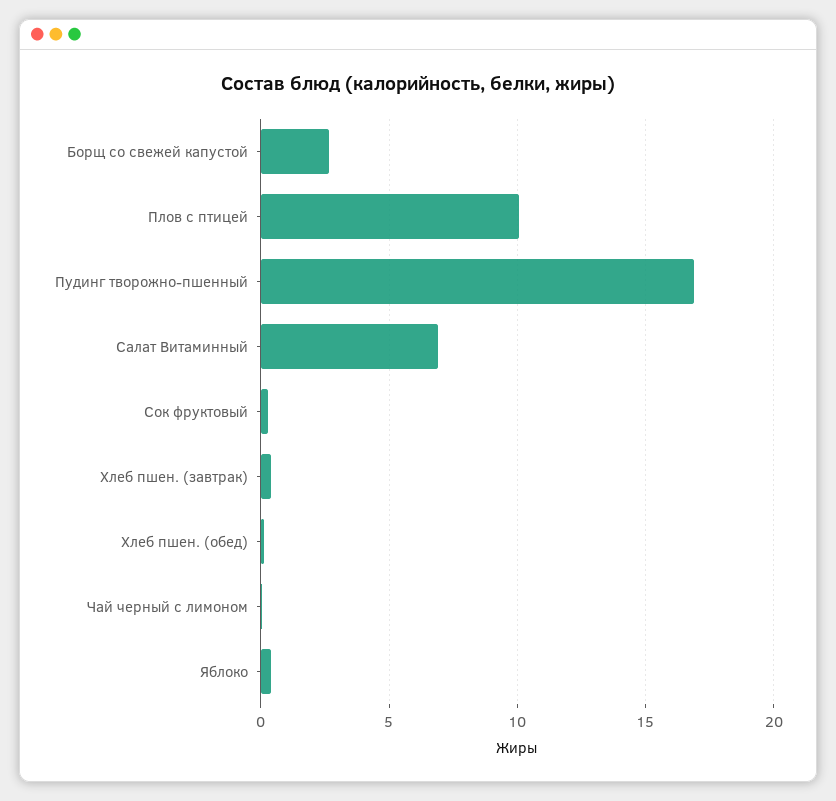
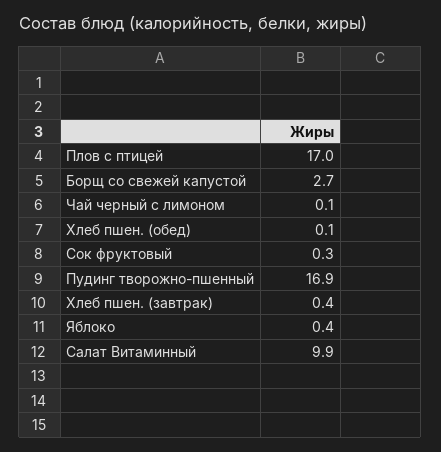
  {
    "Борщ со свежей капустой": 2.7,
-   "Плов с птицей": 10,
+   "Плов с птицей": 17,
    "Пудинг творожно-пшенный": 16.9,
-   "Салат Витаминный": 7,
+   "Салат Витаминный": 9.9,
    "Сок фруктовый": 0.3,
    "Хлеб пшен. (завтрак)": 0.4,
    "Хлеб пшен. (обед)": 0.1,
    "Чай черный с лимоном": 0.1,
    "Яблоко": 0.4
  }

